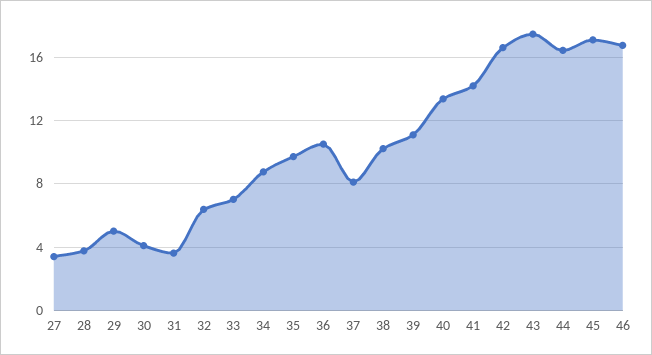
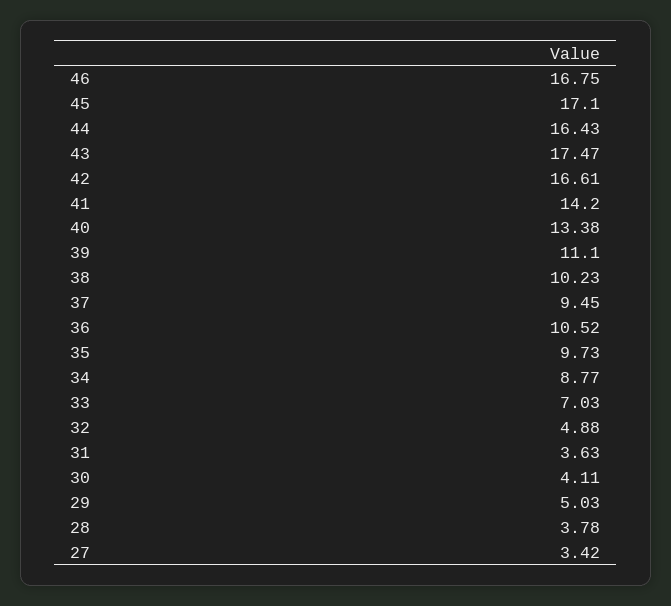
  {
    "27": 3.42,
    "28": 3.78,
    "29": 5.03,
    "30": 4.11,
    "31": 3.63,
-   "32": 6.5,
+   "32": 4.88,
    "33": 7.03,
    "34": 8.77,
    "35": 9.73,
    "36": 10.52,
-   "37": 8,
+   "37": 9.45,
    "38": 10.23,
    "39": 11.1,
    "40": 13.38,
    "41": 14.2,
    "42": 16.61,
    "43": 17.47,
    "44": 16.43,
    "45": 17.1,
    "46": 16.75
  }

